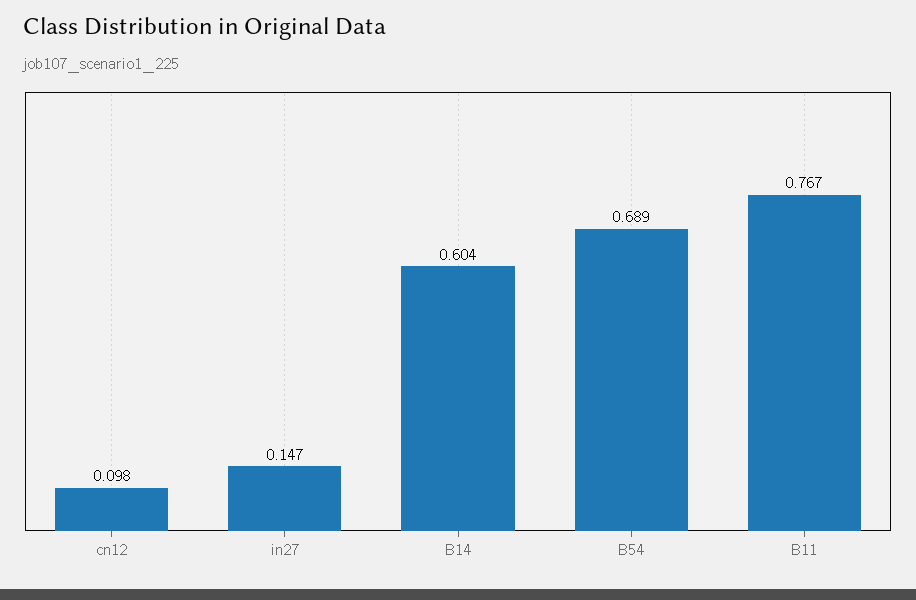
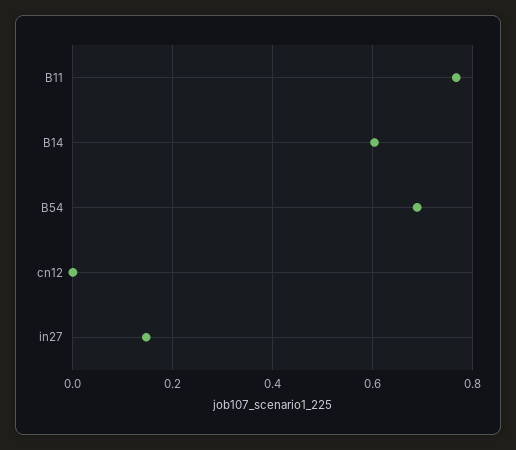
  {
-   "cn12": 0.098,
+   "cn12": 0,
    "in27": 0.147,
    "B14": 0.604,
    "B54": 0.689,
    "B11": 0.767
  }

